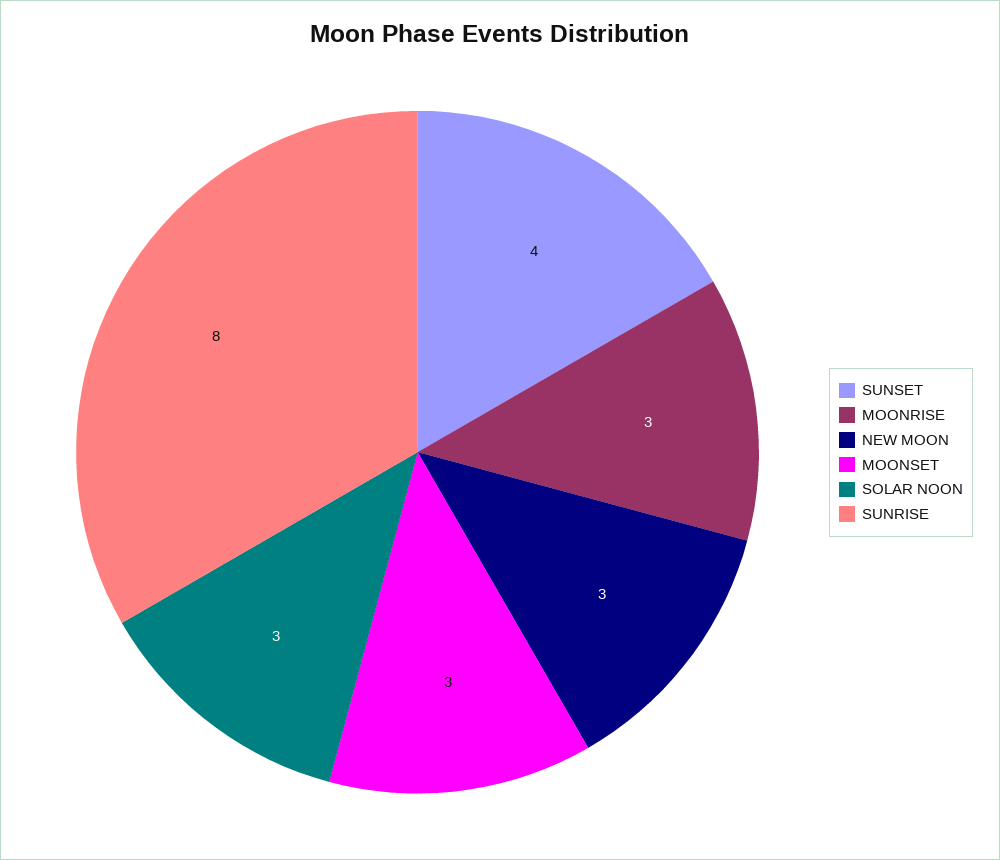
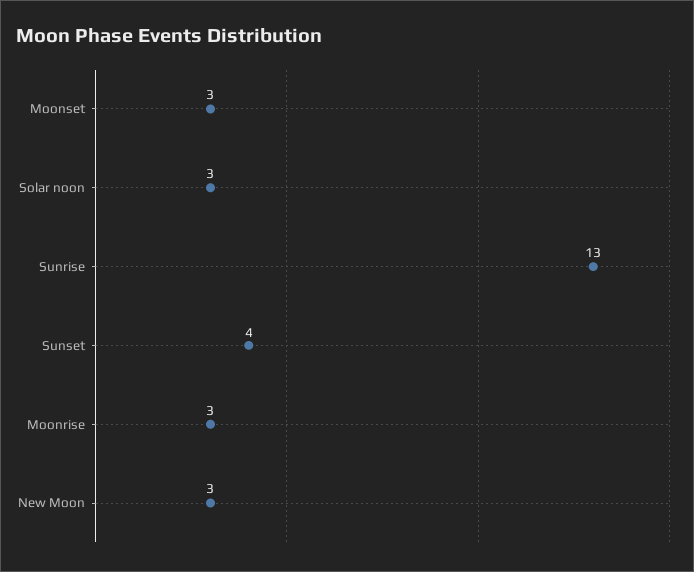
  {
    "SUNSET": 4,
    "MOONRISE": 3,
    "NEW MOON": 3,
    "MOONSET": 3,
    "SOLAR NOON": 3,
-   "SUNRISE": 8
+   "SUNRISE": 13
  }

